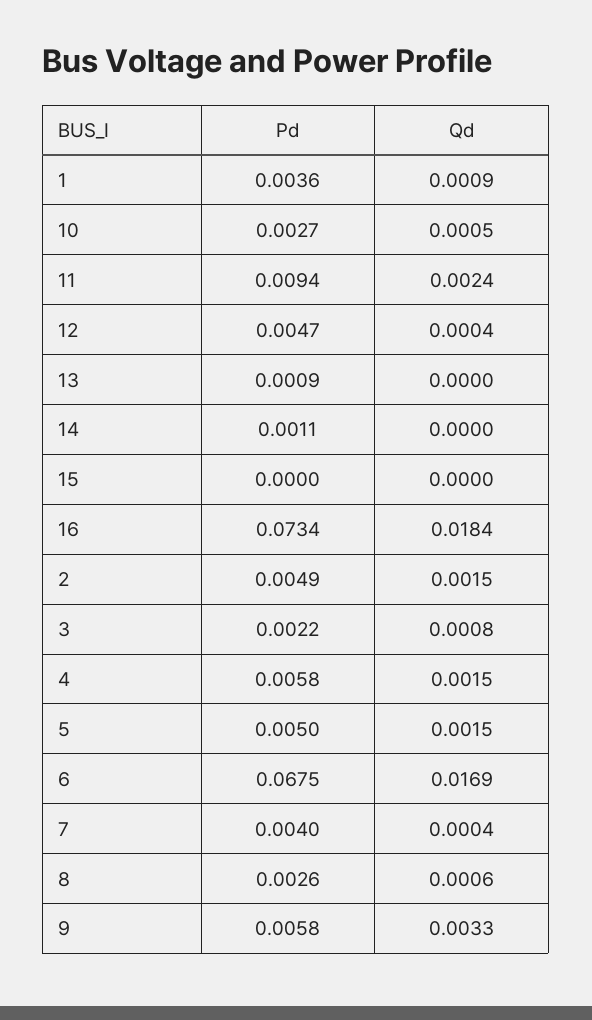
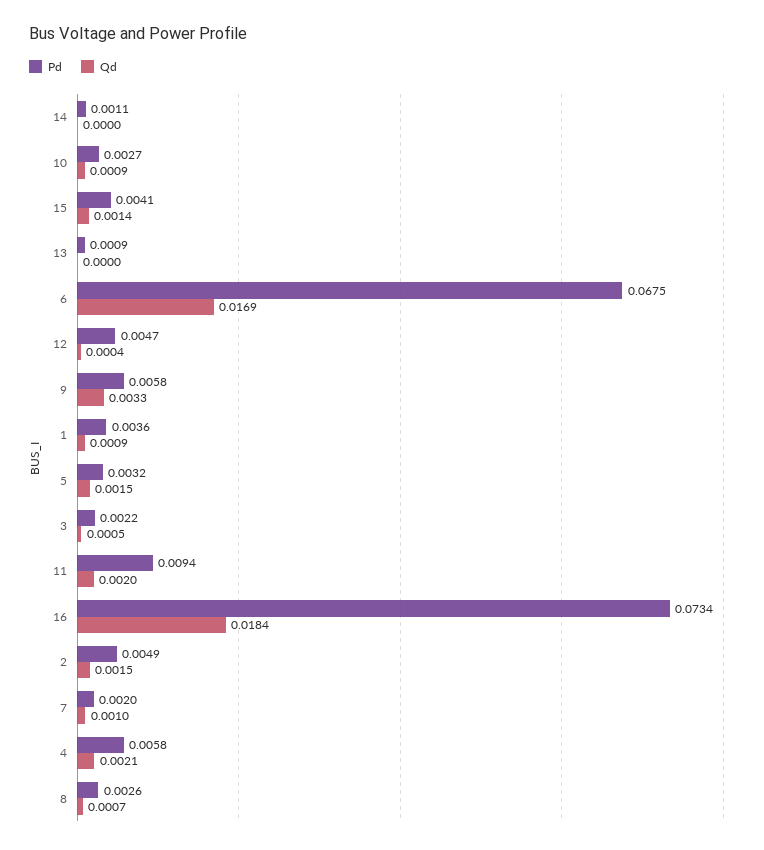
  {
    "Pd": {
      "1": 0.0036,
      "10": 0.0027,
      "11": 0.0094,
      "12": 0.0047,
      "13": 0.0009,
      "14": 0.0011,
-     "15": 0,
+     "15": 0.0041,
      "16": 0.0734,
      "2": 0.0049,
      "3": 0.0022,
      "4": 0.0058,
-     "5": 0.005,
+     "5": 0.0032,
      "6": 0.0675,
-     "7": 0.004,
+     "7": 0.002,
      "8": 0.0026,
      "9": 0.0058
    },
    "Qd": {
      "1": 0.0009,
-     "10": 0.0005,
+     "10": 0.0009,
-     "11": 0.0024,
+     "11": 0.002,
      "12": 0.0004,
      "13": 0,
      "14": 0,
-     "15": 0,
+     "15": 0.0014,
      "16": 0.0184,
      "2": 0.0015,
-     "3": 0.0008,
+     "3": 0.0005,
-     "4": 0.0015,
+     "4": 0.0021,
      "5": 0.0015,
      "6": 0.0169,
-     "7": 0.0004,
+     "7": 0.001,
-     "8": 0.0006,
+     "8": 0.0007,
      "9": 0.0033
    }
  }

